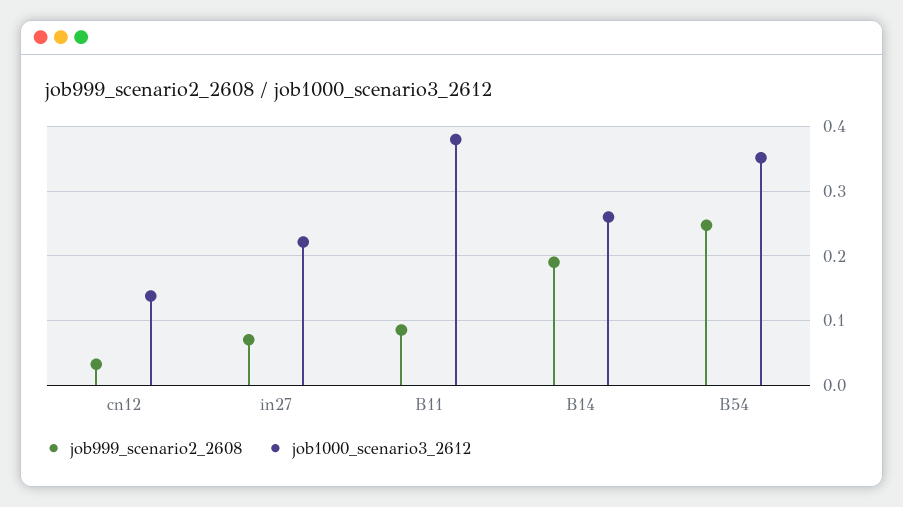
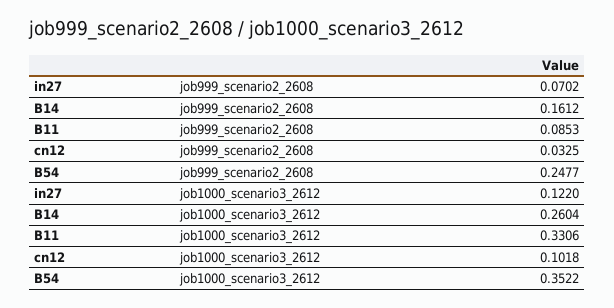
  {
    "job999_scenario2_2608": {
      "cn12": 0.0325,
      "in27": 0.0702,
      "B11": 0.0853,
-     "B14": 0.19,
+     "B14": 0.1612,
      "B54": 0.2477
    },
    "job1000_scenario3_2612": {
-     "cn12": 0.14,
+     "cn12": 0.1018,
-     "in27": 0.22,
+     "in27": 0.122,
-     "B11": 0.38,
+     "B11": 0.3306,
      "B14": 0.2604,
      "B54": 0.3522
    }
  }

